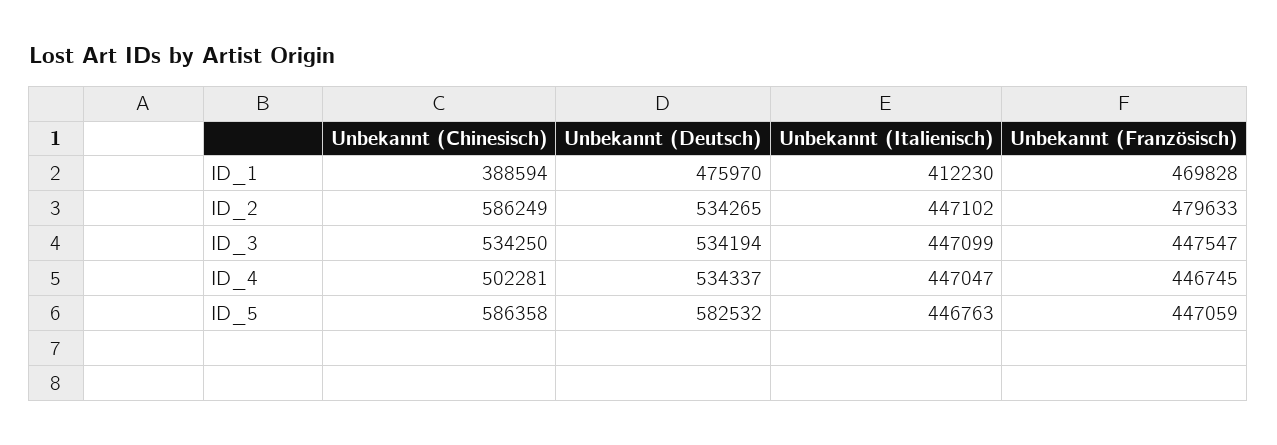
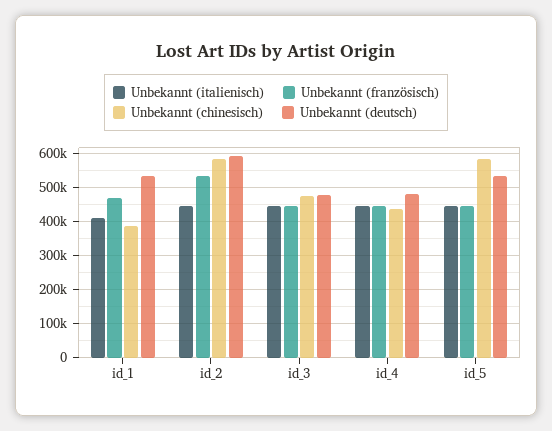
  {
    "Unbekannt (Chinesisch)": {
      "ID_1": 388594,
      "ID_2": 586249,
-     "ID_3": 534250,
+     "ID_3": 480000,
-     "ID_4": 502281,
+     "ID_4": 440000,
      "ID_5": 586358
    },
    "Unbekannt (Deutsch)": {
-     "ID_1": 475970,
+     "ID_1": 540000,
-     "ID_2": 534265,
+     "ID_2": 600000,
-     "ID_3": 534194,
+     "ID_3": 480000,
-     "ID_4": 534337,
+     "ID_4": 480000,
-     "ID_5": 582532
+     "ID_5": 540000
    },
    "Unbekannt (Italienisch)": {
      "ID_1": 412230,
      "ID_2": 447102,
      "ID_3": 447099,
      "ID_4": 447047,
      "ID_5": 446763
    },
    "Unbekannt (Französisch)": {
      "ID_1": 469828,
-     "ID_2": 479633,
+     "ID_2": 540000,
      "ID_3": 447547,
      "ID_4": 446745,
      "ID_5": 447059
    }
  }

